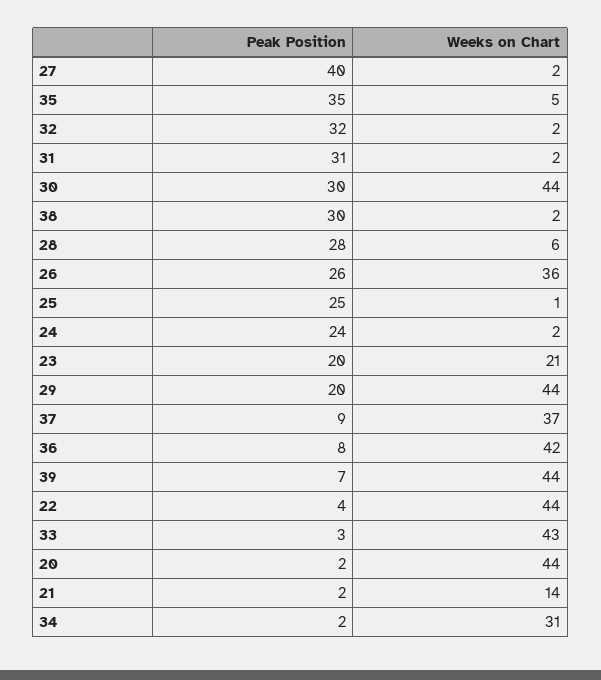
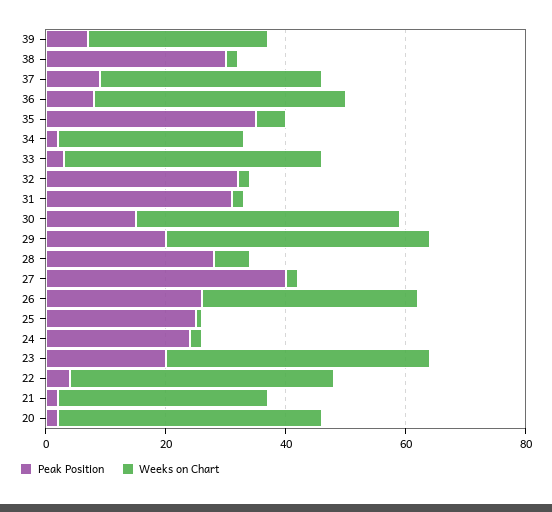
  {
    "Peak Position": {
      "27": 40,
      "35": 35,
      "32": 32,
      "31": 31,
-     "30": 30,
+     "30": 15,
      "38": 30,
      "28": 28,
      "26": 26,
      "25": 25,
      "24": 24,
      "23": 20,
      "29": 20,
      "37": 9,
      "36": 8,
      "39": 7,
      "22": 4,
      "33": 3,
      "20": 2,
      "21": 2,
      "34": 2
    },
    "Weeks on Chart": {
      "27": 2,
      "35": 5,
      "32": 2,
      "31": 2,
      "30": 44,
      "38": 2,
      "28": 6,
      "26": 36,
      "25": 1,
      "24": 2,
-     "23": 21,
+     "23": 45,
      "29": 44,
      "37": 37,
      "36": 42,
-     "39": 44,
+     "39": 30,
      "22": 44,
      "33": 43,
      "20": 44,
-     "21": 14,
+     "21": 35,
      "34": 31
    }
  }

